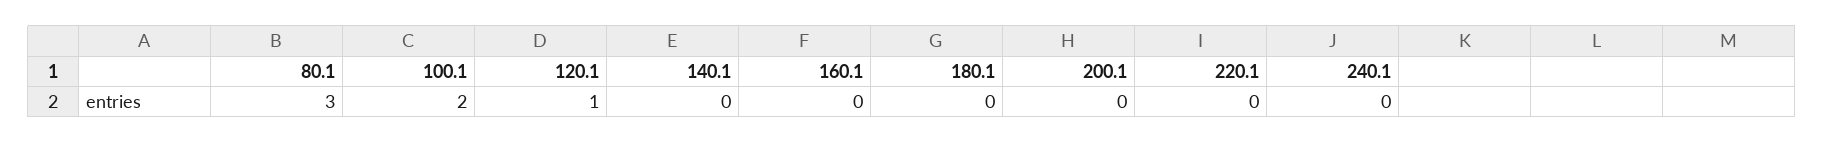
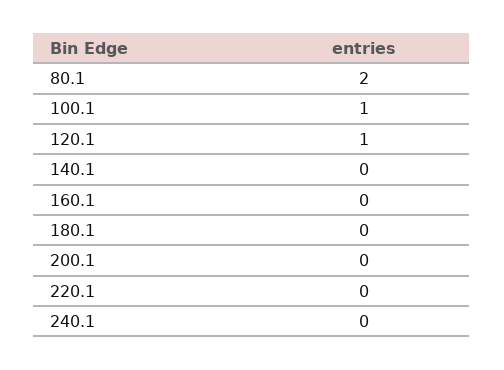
  {
-   "80.1": 3,
+   "80.1": 2,
-   "100.1": 2,
+   "100.1": 1,
    "120.1": 1,
    "140.1": 0,
    "160.1": 0,
    "180.1": 0,
    "200.1": 0,
    "220.1": 0,
    "240.1": 0
  }

